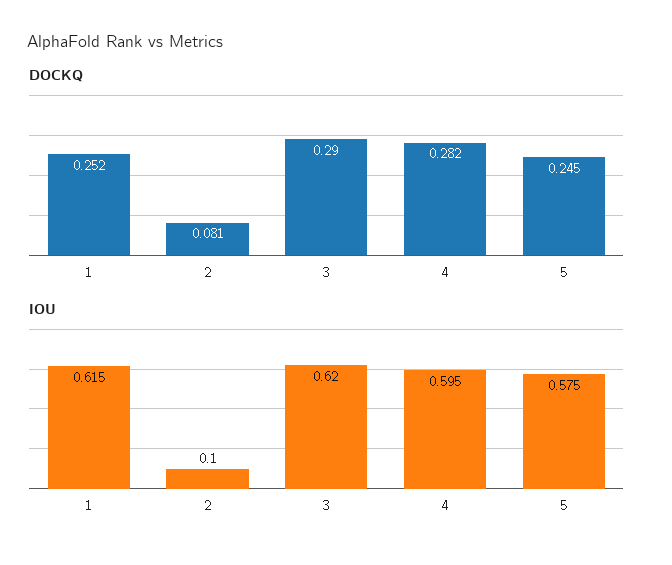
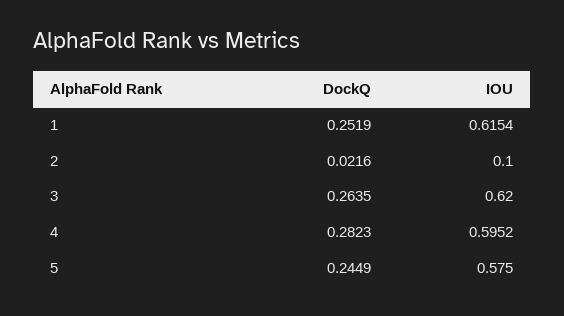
  {
    "DOCKQ": {
      "1": 0.2519,
-     "2": 0.081,
+     "2": 0.0216,
-     "3": 0.29,
+     "3": 0.2635,
      "4": 0.2823,
      "5": 0.2449
    },
    "IOU": {
      "1": 0.6154,
      "2": 0.1,
      "3": 0.62,
      "4": 0.5952,
      "5": 0.575
    }
  }

